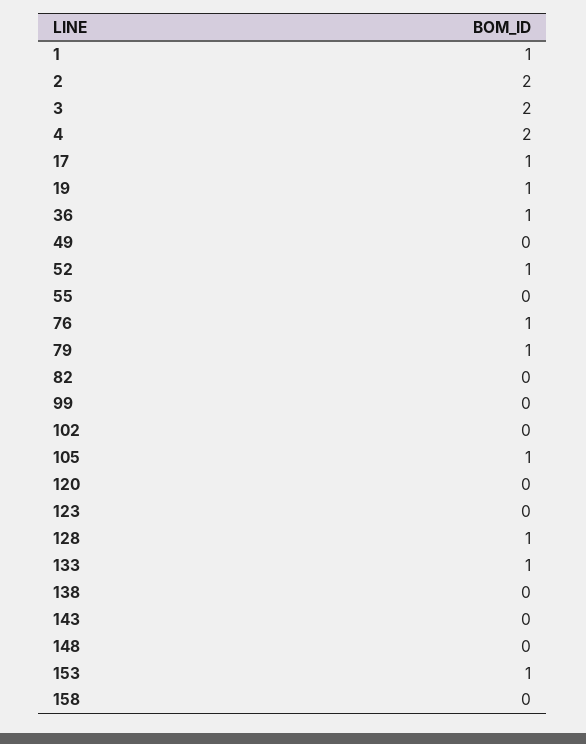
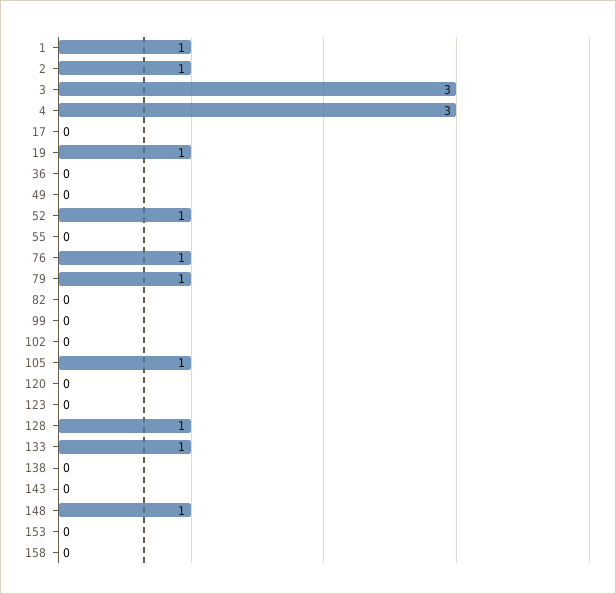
  {
    "1": 1,
-   "2": 2,
+   "2": 1,
-   "3": 2,
+   "3": 3,
-   "4": 2,
+   "4": 3,
-   "17": 1,
+   "17": 0,
    "19": 1,
-   "36": 1,
+   "36": 0,
    "49": 0,
    "52": 1,
    "55": 0,
    "76": 1,
    "79": 1,
    "82": 0,
    "99": 0,
    "102": 0,
    "105": 1,
    "120": 0,
    "123": 0,
    "128": 1,
    "133": 1,
    "138": 0,
    "143": 0,
-   "148": 0,
+   "148": 1,
-   "153": 1,
+   "153": 0,
    "158": 0
  }

